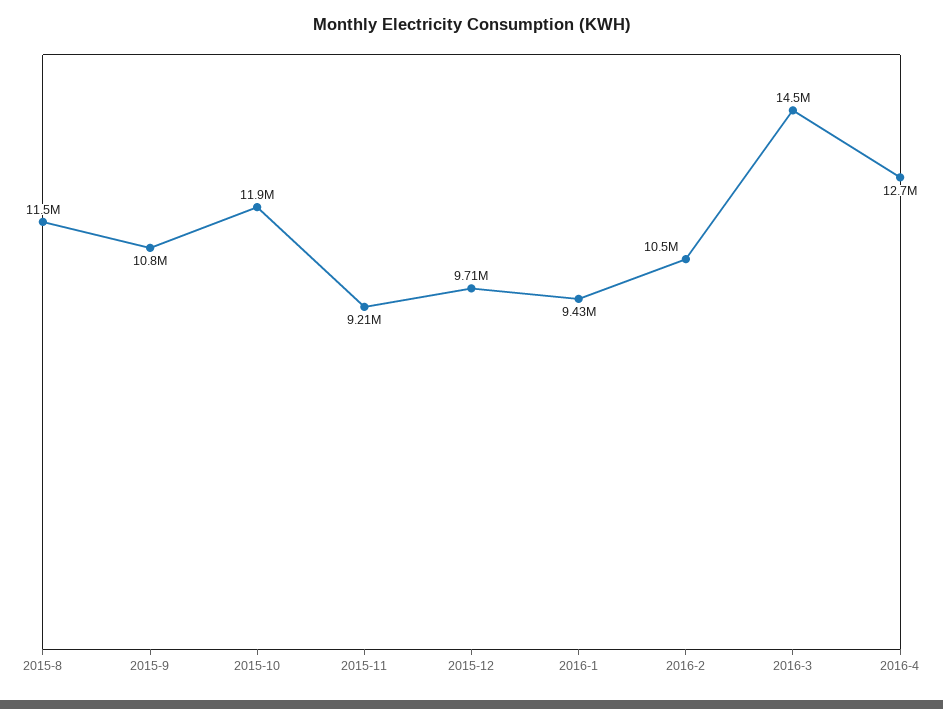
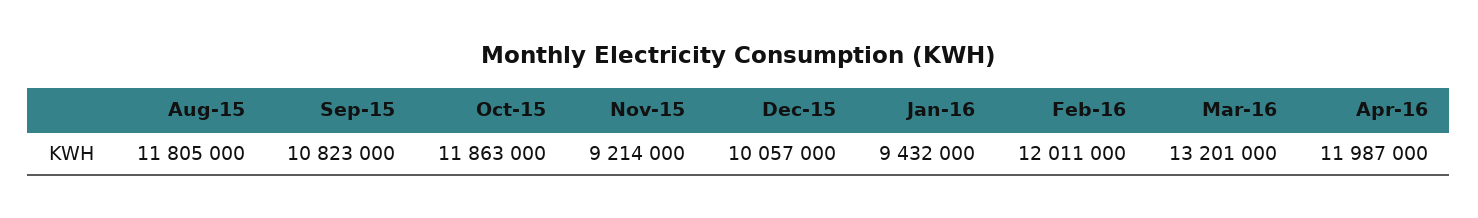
  {
-   "2015-8": 11500000,
+   "2015-8": 11805000,
    "2015-9": 10823000,
    "2015-10": 11863000,
    "2015-11": 9214000,
-   "2015-12": 9710000,
+   "2015-12": 10057000,
    "2016-1": 9432000,
-   "2016-2": 10500000,
+   "2016-2": 12011000,
-   "2016-3": 14500000,
+   "2016-3": 13201000,
-   "2016-4": 12700000
+   "2016-4": 11987000
  }

